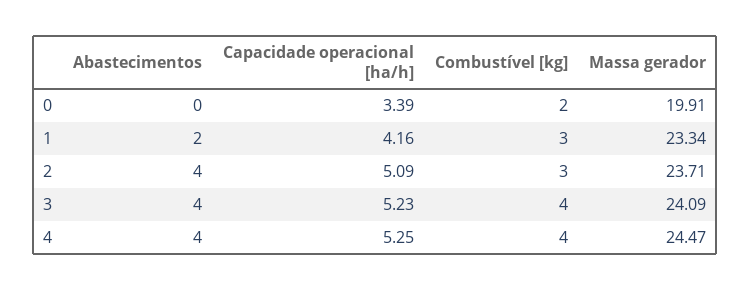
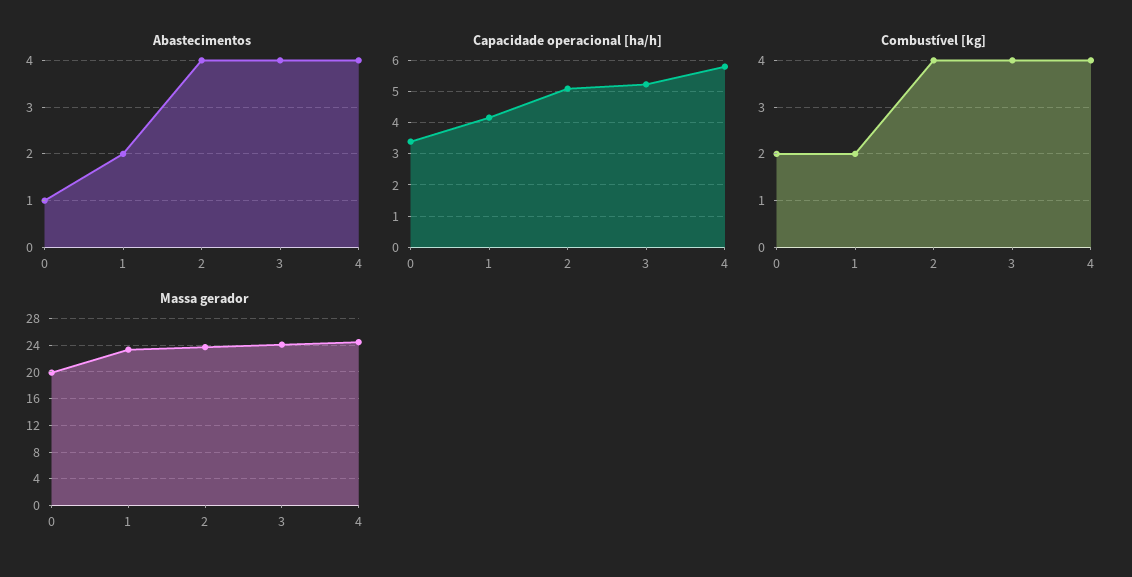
  {
    "Abastecimentos": {
-     "0": 0,
+     "0": 1,
      "1": 2,
      "2": 4,
      "3": 4,
      "4": 4
    },
    "Capacidade operacional [ha/h]": {
      "0": 3.39,
      "1": 4.16,
      "2": 5.09,
      "3": 5.23,
-     "4": 5.25
+     "4": 5.8
    },
    "Combustível [kg]": {
      "0": 2,
-     "1": 3,
+     "1": 2,
-     "2": 3,
+     "2": 4,
      "3": 4,
      "4": 4
    },
    "Massa gerador": {
      "0": 19.91,
      "1": 23.34,
      "2": 23.71,
      "3": 24.09,
      "4": 24.47
    }
  }

